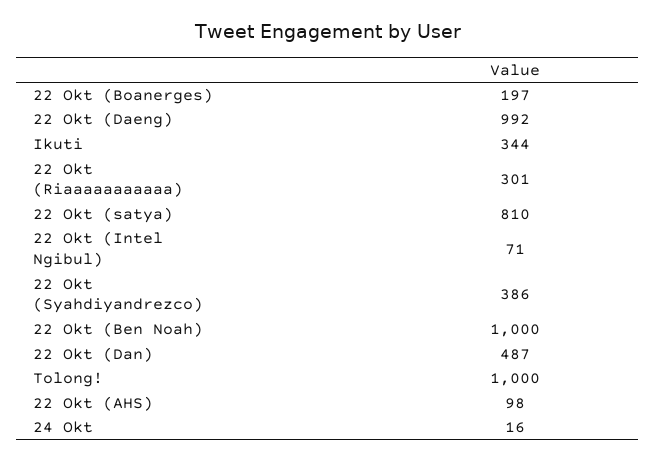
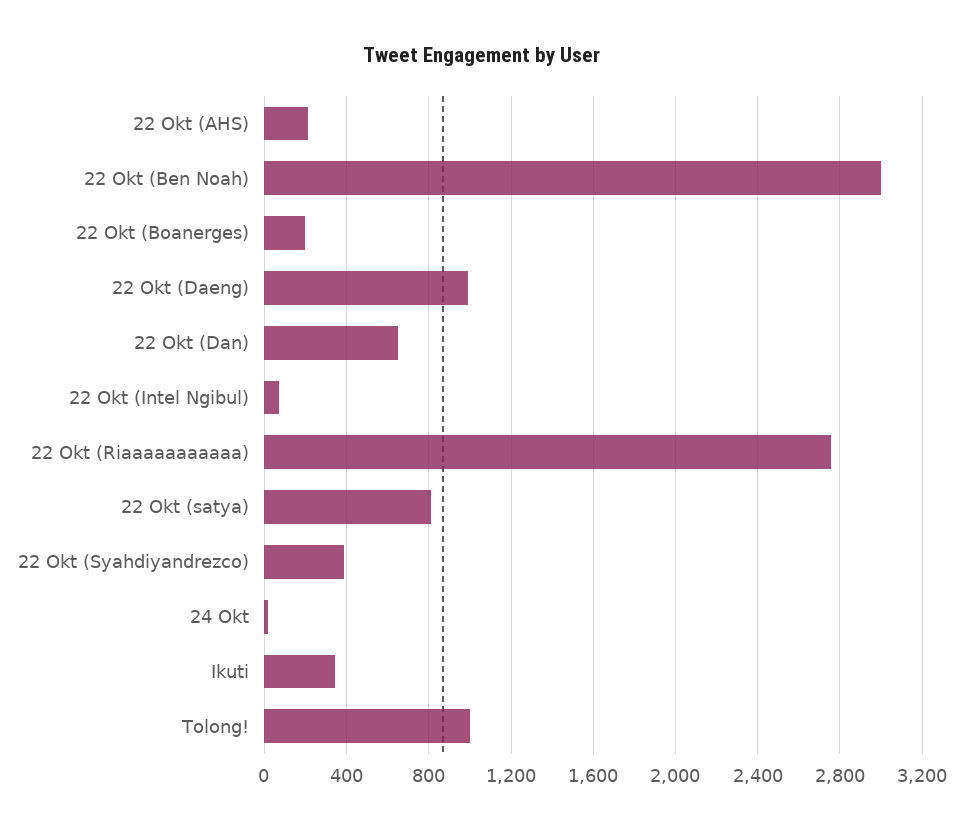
  {
    "22 Okt (Boanerges)": 197,
    "22 Okt (Daeng)": 992,
    "Ikuti": 344,
-   "22 Okt (Riaaaaaaaaaaa)": 301,
+   "22 Okt (Riaaaaaaaaaaa)": 2750,
    "22 Okt (satya)": 810,
    "22 Okt (Intel Ngibul)": 71,
    "22 Okt (Syahdiyandrezco)": 386,
-   "22 Okt (Ben Noah)": 1000,
+   "22 Okt (Ben Noah)": 3000,
-   "22 Okt (Dan)": 487,
+   "22 Okt (Dan)": 650,
    "Tolong!": 1000,
-   "22 Okt (AHS)": 98,
+   "22 Okt (AHS)": 200,
    "24 Okt": 16
  }

